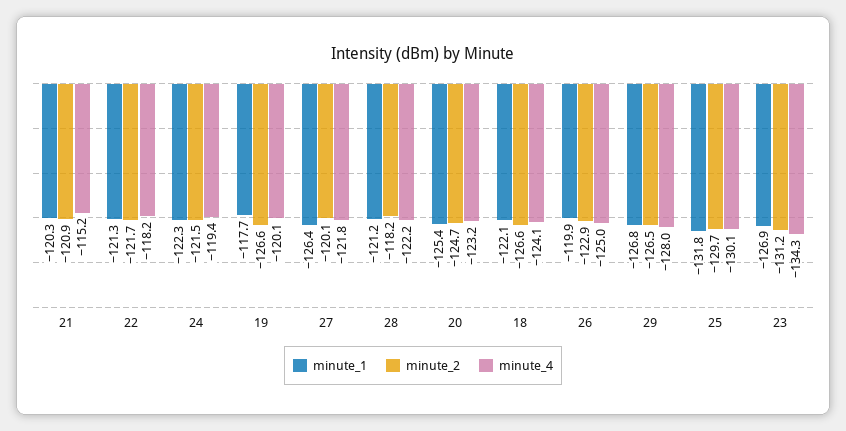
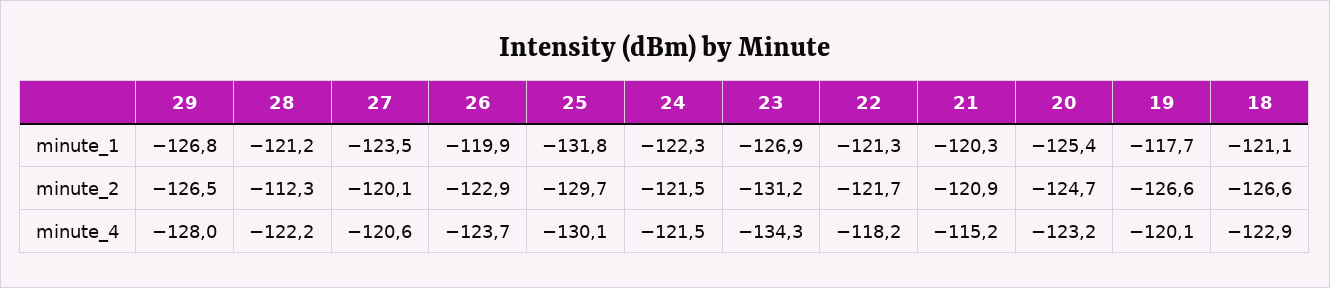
  {
    "minute_1": {
      "21": -120.3,
      "22": -121.3,
      "24": -122.3,
      "19": -117.7,
-     "27": -126.4,
+     "27": -123.5,
      "28": -121.2,
      "20": -125.4,
-     "18": -122.1,
+     "18": -121.1,
      "26": -119.9,
      "29": -126.8,
      "25": -131.8,
      "23": -126.9
    },
    "minute_2": {
      "21": -120.9,
      "22": -121.7,
      "24": -121.5,
      "19": -126.6,
      "27": -120.1,
-     "28": -118.2,
+     "28": -112.3,
      "20": -124.7,
      "18": -126.6,
      "26": -122.9,
      "29": -126.5,
      "25": -129.7,
      "23": -131.2
    },
    "minute_4": {
      "21": -115.2,
      "22": -118.2,
-     "24": -119.4,
+     "24": -121.5,
      "19": -120.1,
-     "27": -121.8,
+     "27": -120.6,
      "28": -122.2,
      "20": -123.2,
-     "18": -124.1,
+     "18": -122.9,
-     "26": -125,
+     "26": -123.7,
      "29": -128,
      "25": -130.1,
      "23": -134.3
    }
  }

